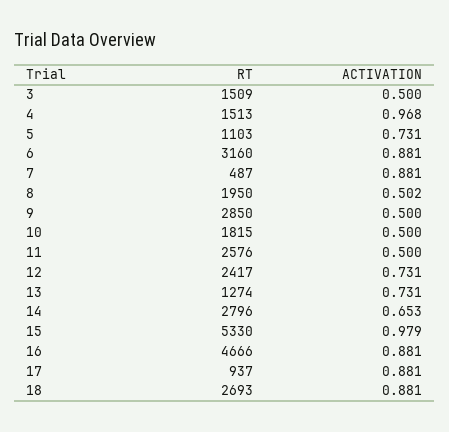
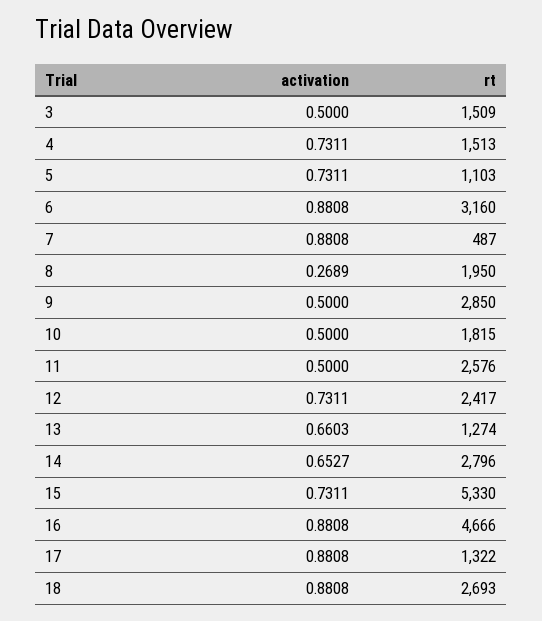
  {
    "RT": {
      "3": 1509,
      "4": 1513,
      "5": 1103,
      "6": 3160,
      "7": 487,
      "8": 1950,
      "9": 2850,
      "10": 1815,
      "11": 2576,
      "12": 2417,
      "13": 1274,
      "14": 2796,
      "15": 5330,
      "16": 4666,
-     "17": 937,
+     "17": 1322,
      "18": 2693
    },
    "ACTIVATION": {
      "3": 0.5,
-     "4": 0.968,
+     "4": 0.7311,
      "5": 0.7311,
      "6": 0.8808,
      "7": 0.8808,
-     "8": 0.502,
+     "8": 0.2689,
      "9": 0.5,
      "10": 0.5,
      "11": 0.5,
      "12": 0.7311,
-     "13": 0.731,
+     "13": 0.6603,
      "14": 0.6527,
-     "15": 0.979,
+     "15": 0.7311,
      "16": 0.8808,
      "17": 0.8808,
      "18": 0.8808
    }
  }

